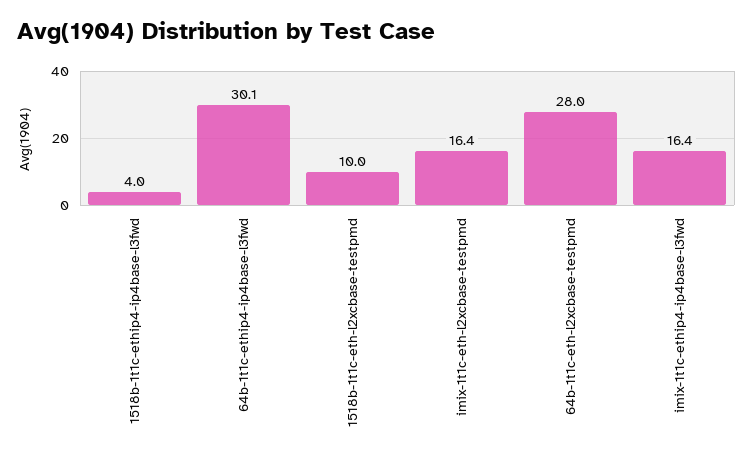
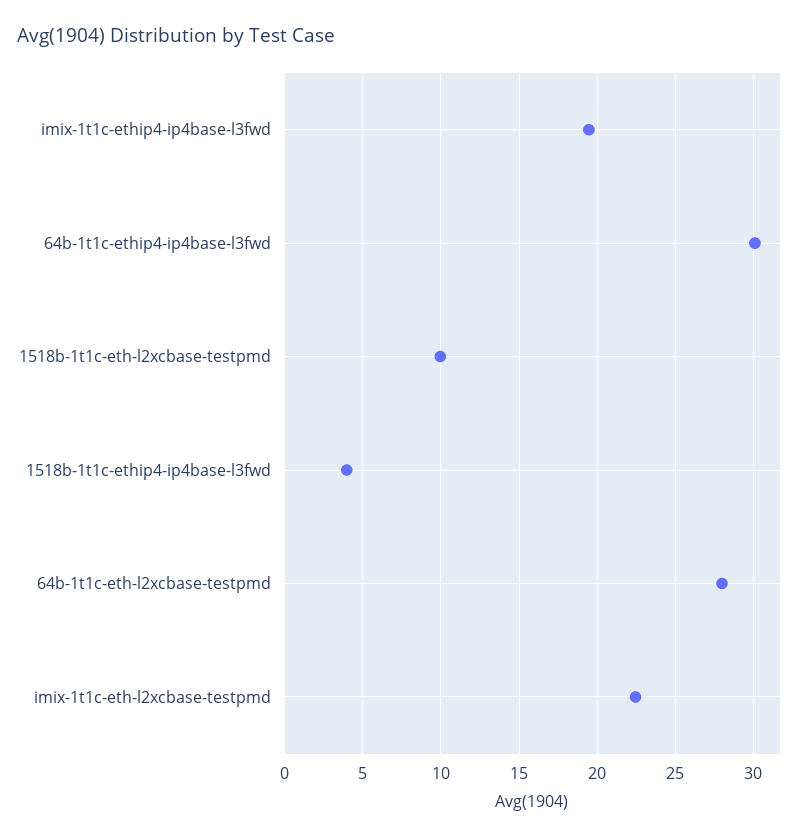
  {
    "1518b-1t1c-ethip4-ip4base-l3fwd": 4,
    "64b-1t1c-ethip4-ip4base-l3fwd": 30.1,
    "1518b-1t1c-eth-l2xcbase-testpmd": 10,
-   "imix-1t1c-eth-l2xcbase-testpmd": 16.4,
+   "imix-1t1c-eth-l2xcbase-testpmd": 22.5,
    "64b-1t1c-eth-l2xcbase-testpmd": 28,
-   "imix-1t1c-ethip4-ip4base-l3fwd": 16.4
+   "imix-1t1c-ethip4-ip4base-l3fwd": 19.5
  }

